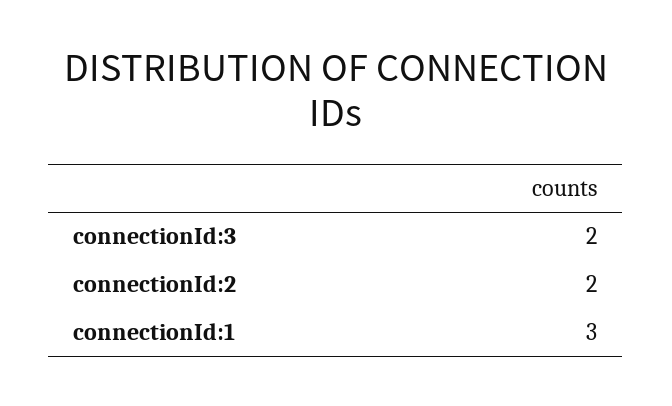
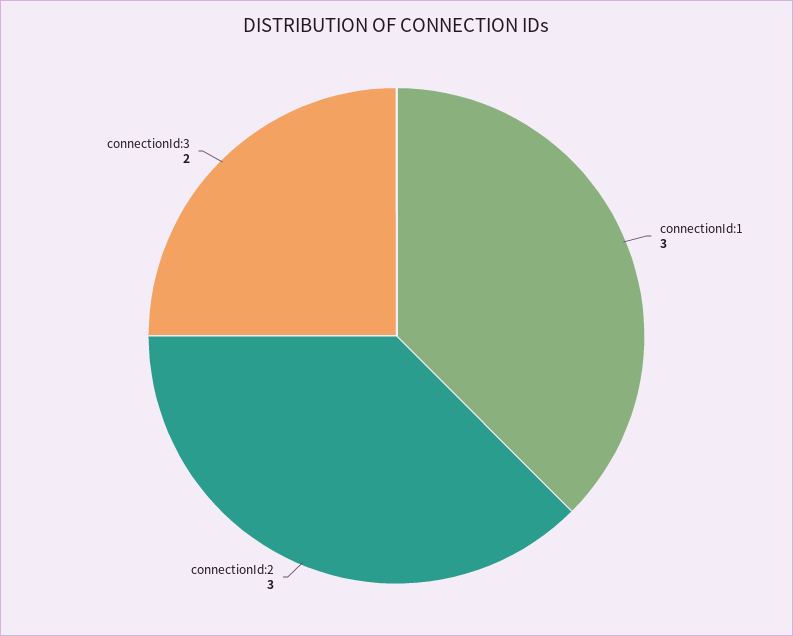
  {
    "connectionId:3": 2,
-   "connectionId:2": 2,
+   "connectionId:2": 3,
    "connectionId:1": 3
  }

